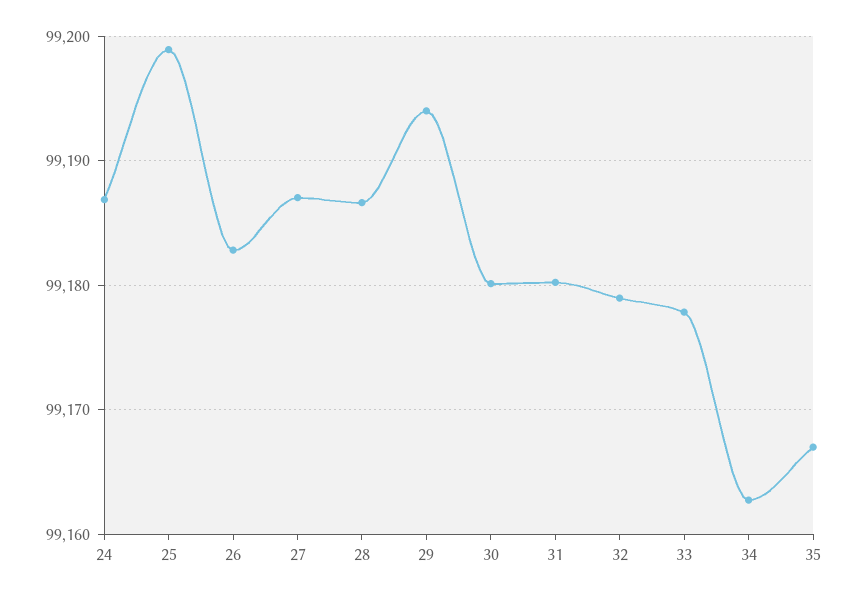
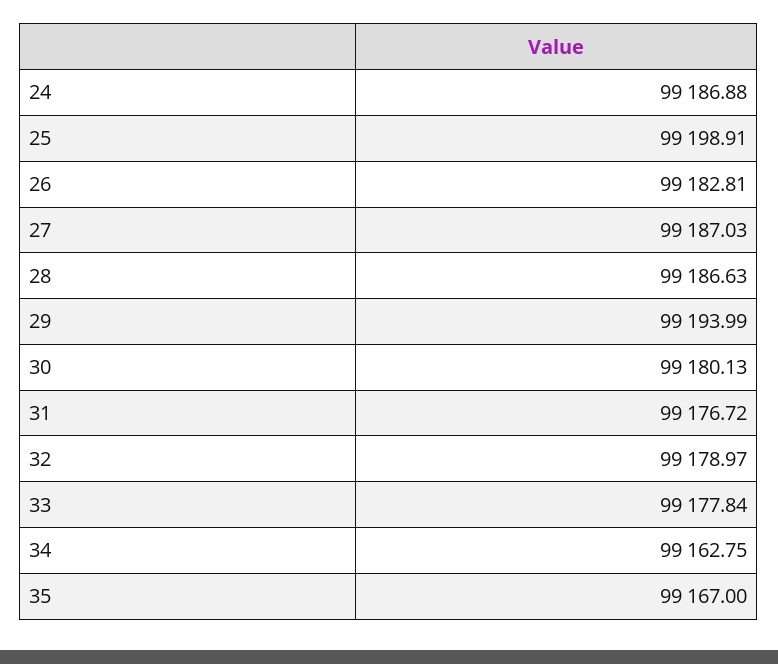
  {
    "24": 99186.88,
    "25": 99198.91,
    "26": 99182.81,
    "27": 99187.03,
    "28": 99186.63,
    "29": 99193.99,
    "30": 99180.13,
-   "31": 99180,
+   "31": 99176.72,
    "32": 99178.97,
    "33": 99177.84,
    "34": 99162.75,
    "35": 99167
  }

